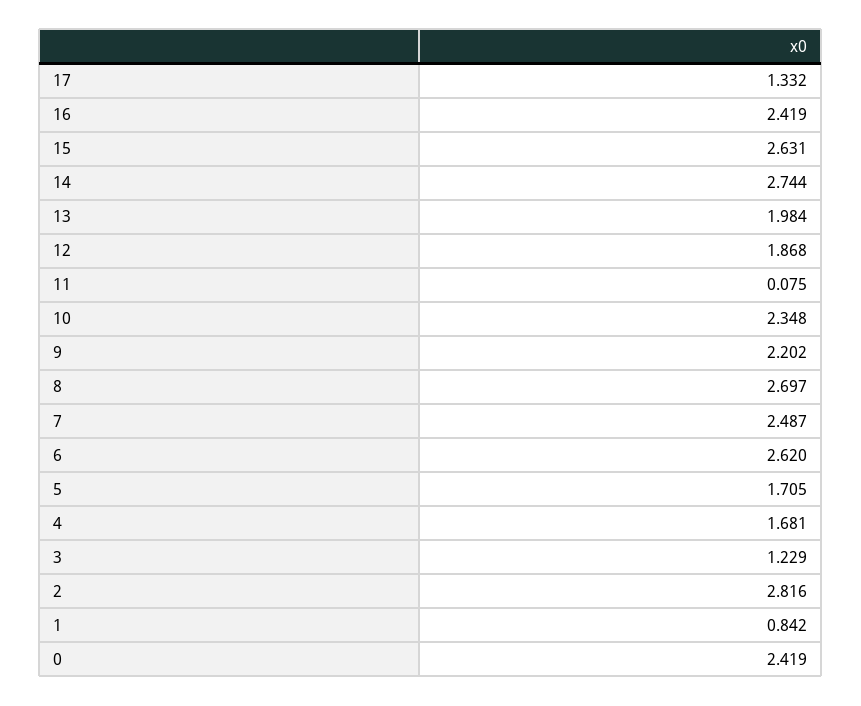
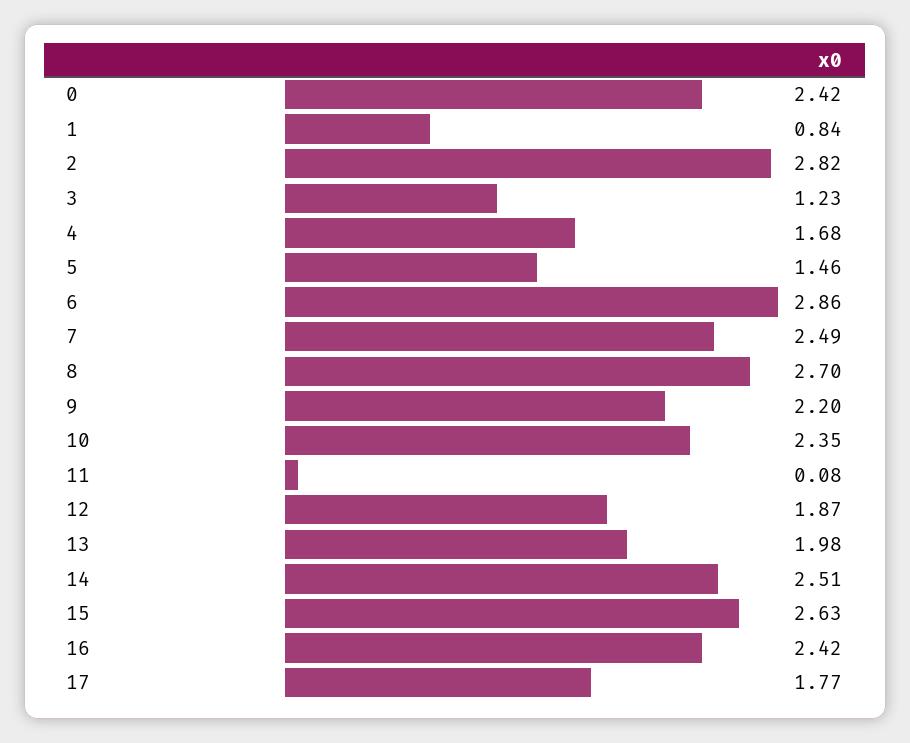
  {
-   "17": 1.332,
+   "17": 1.77,
    "16": 2.419,
    "15": 2.631,
-   "14": 2.744,
+   "14": 2.51,
    "13": 1.984,
    "12": 1.868,
    "11": 0.075,
    "10": 2.348,
    "9": 2.202,
    "8": 2.697,
    "7": 2.487,
-   "6": 2.62,
+   "6": 2.86,
-   "5": 1.705,
+   "5": 1.46,
    "4": 1.681,
    "3": 1.229,
    "2": 2.816,
    "1": 0.842,
    "0": 2.419
  }

